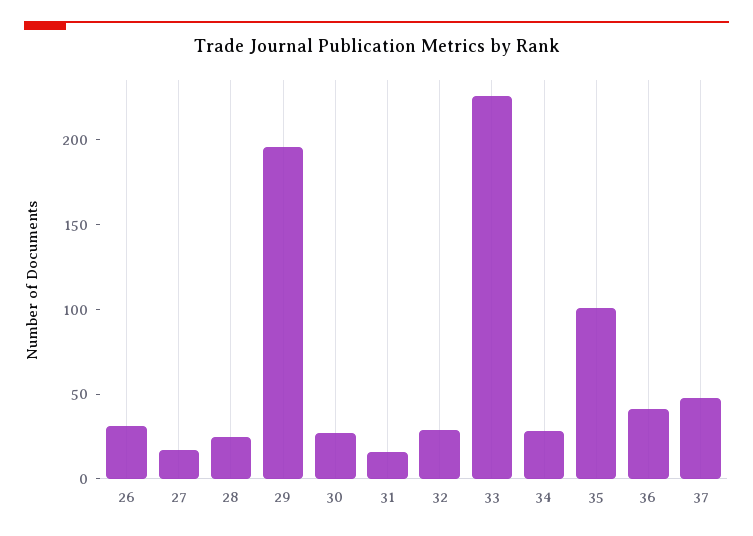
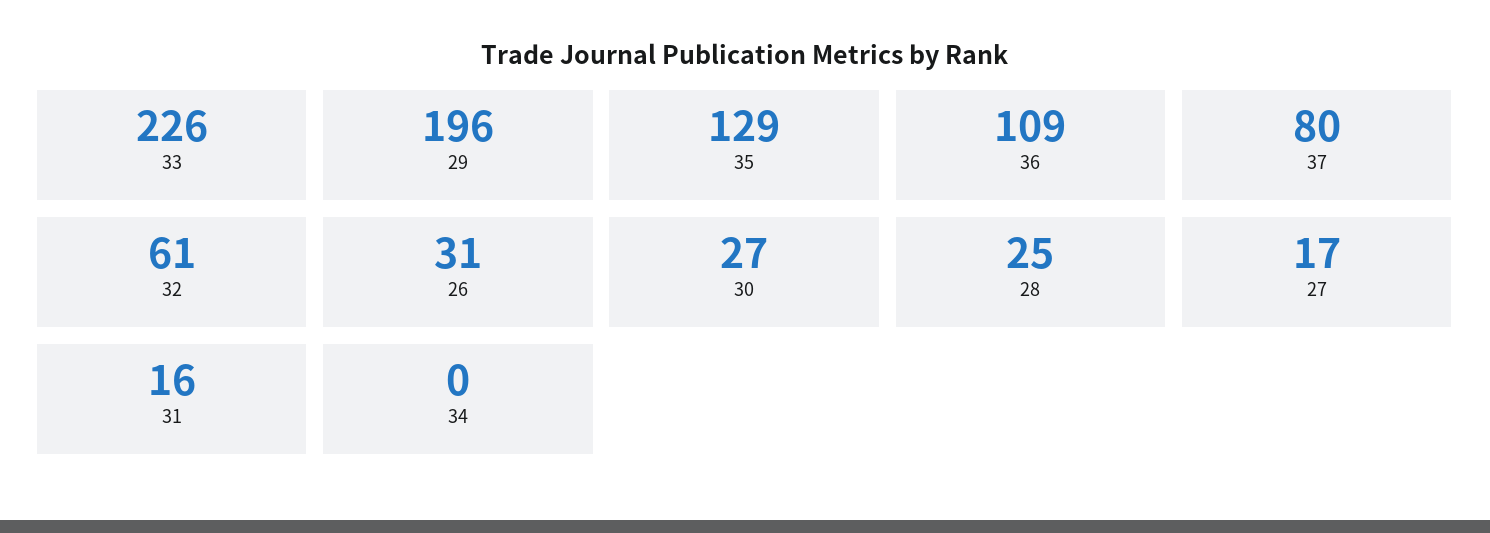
  {
    "26": 31,
    "27": 17,
    "28": 25,
    "29": 196,
    "30": 27,
    "31": 16,
-   "32": 30,
+   "32": 61,
    "33": 226,
-   "34": 30,
+   "34": 0,
-   "35": 100,
+   "35": 129,
-   "36": 40,
+   "36": 109,
-   "37": 50
+   "37": 80
  }

